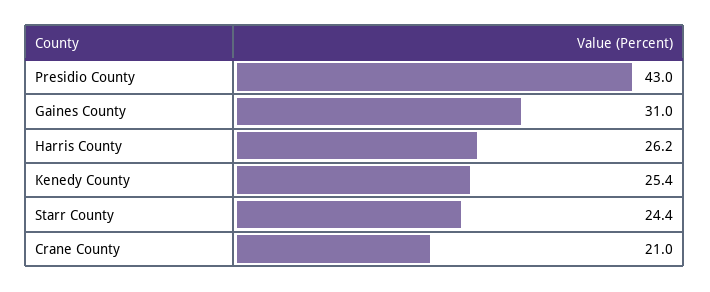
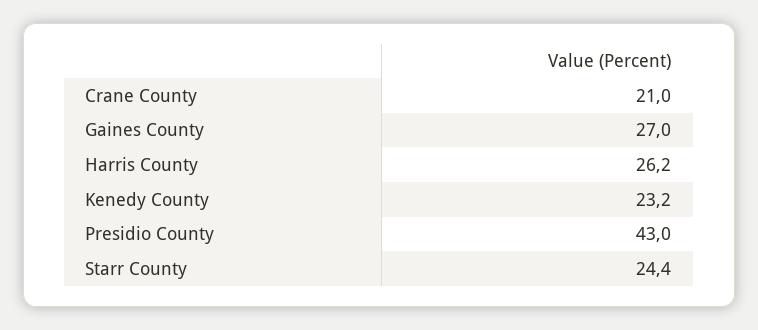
  {
    "Presidio County": 43,
-   "Gaines County": 31,
+   "Gaines County": 27,
    "Harris County": 26.2,
-   "Kenedy County": 25.4,
+   "Kenedy County": 23.2,
    "Starr County": 24.4,
    "Crane County": 21
  }

